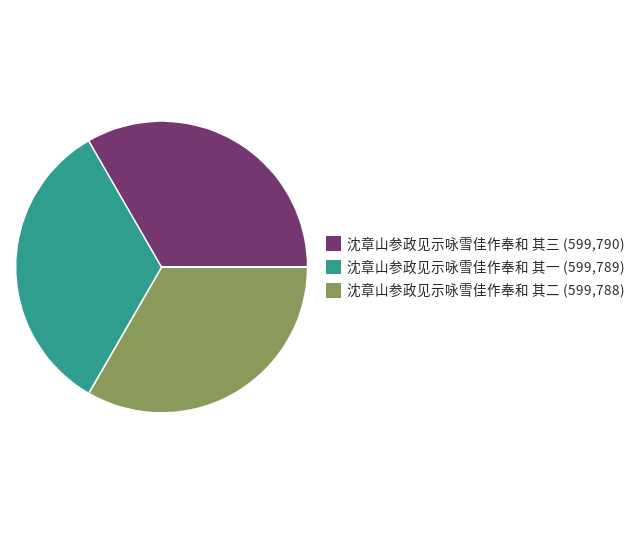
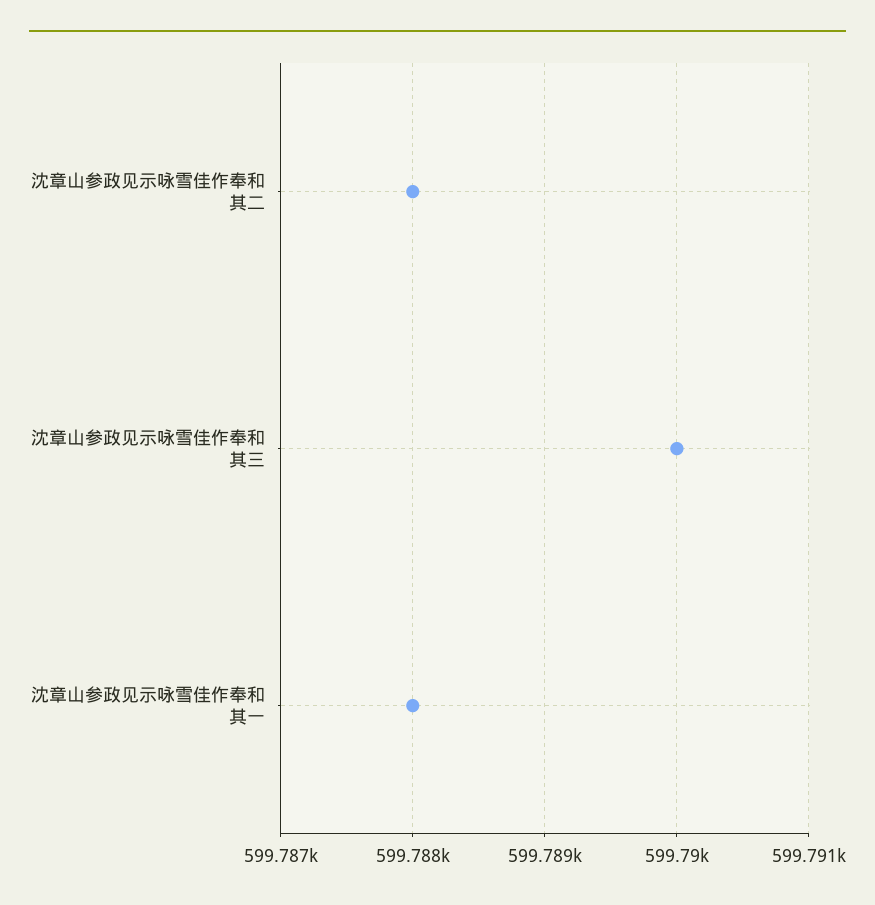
  {
    "沈章山参政见示咏雪佳作奉和 其三": 599790,
-   "沈章山参政见示咏雪佳作奉和 其一": 599789,
+   "沈章山参政见示咏雪佳作奉和 其一": 599788,
    "沈章山参政见示咏雪佳作奉和 其二": 599788
  }

